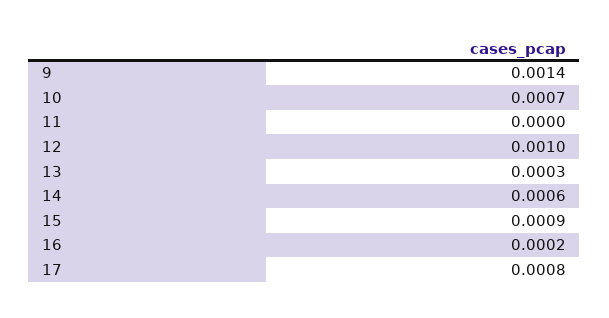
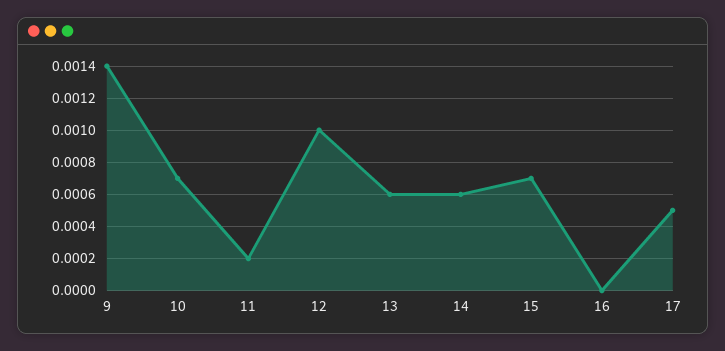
  {
    "9": 0.0014,
    "10": 0.0007,
-   "11": 0,
+   "11": 0.0002,
    "12": 0.001,
-   "13": 0.0003,
+   "13": 0.0006,
    "14": 0.0006,
-   "15": 0.0009,
+   "15": 0.0007,
-   "16": 0.0002,
+   "16": 0,
-   "17": 0.0008
+   "17": 0.0005
  }

